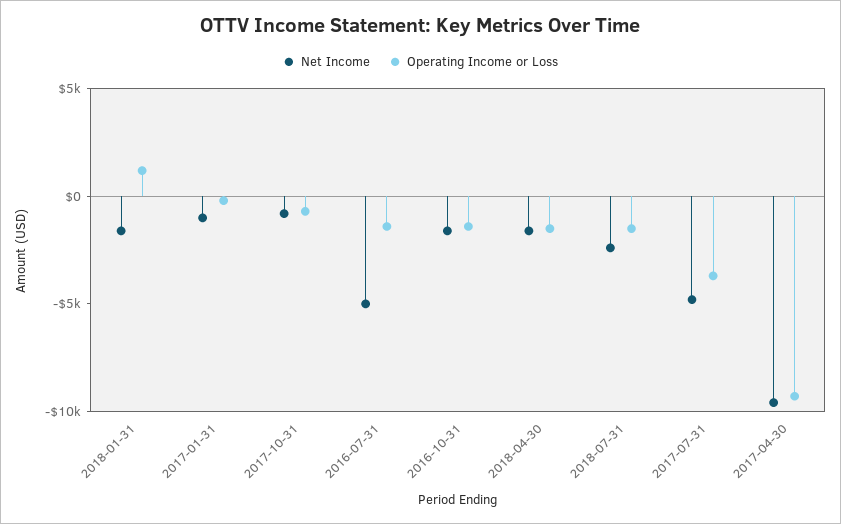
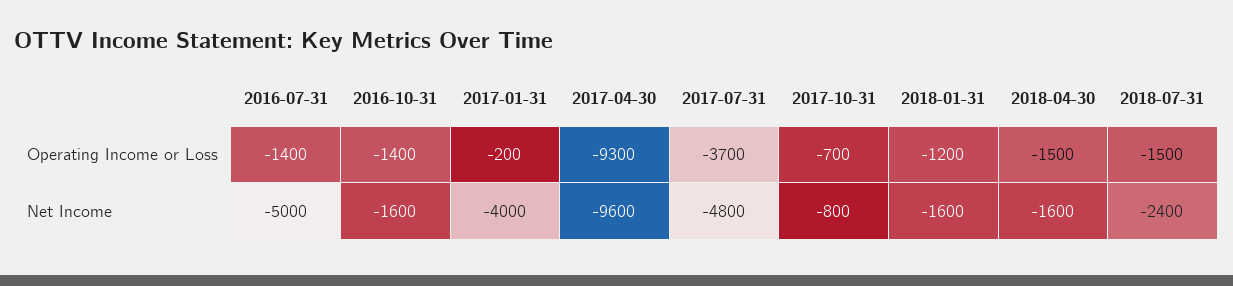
  {
    "Net Income": {
      "2018-01-31": -1600,
-     "2017-01-31": -1000,
+     "2017-01-31": -4000,
      "2017-10-31": -800,
      "2016-07-31": -5000,
      "2016-10-31": -1600,
      "2018-04-30": -1600,
      "2018-07-31": -2400,
      "2017-07-31": -4800,
      "2017-04-30": -9600
    },
    "Operating Income or Loss": {
-     "2018-01-31": 1000,
+     "2018-01-31": -1200,
      "2017-01-31": -200,
      "2017-10-31": -700,
      "2016-07-31": -1400,
      "2016-10-31": -1400,
      "2018-04-30": -1500,
      "2018-07-31": -1500,
      "2017-07-31": -3700,
      "2017-04-30": -9300
    }
  }

